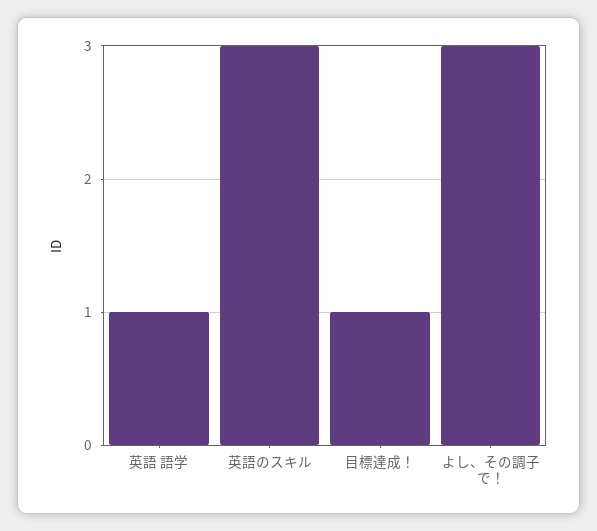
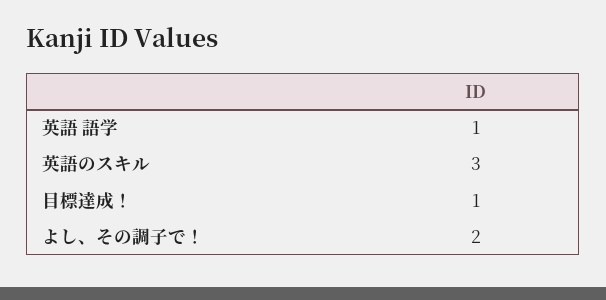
  {
    "英語 語学": 1,
    "英語のスキル": 3,
    "目標達成！": 1,
-   "よし、その調子で！": 3
+   "よし、その調子で！": 2
  }

